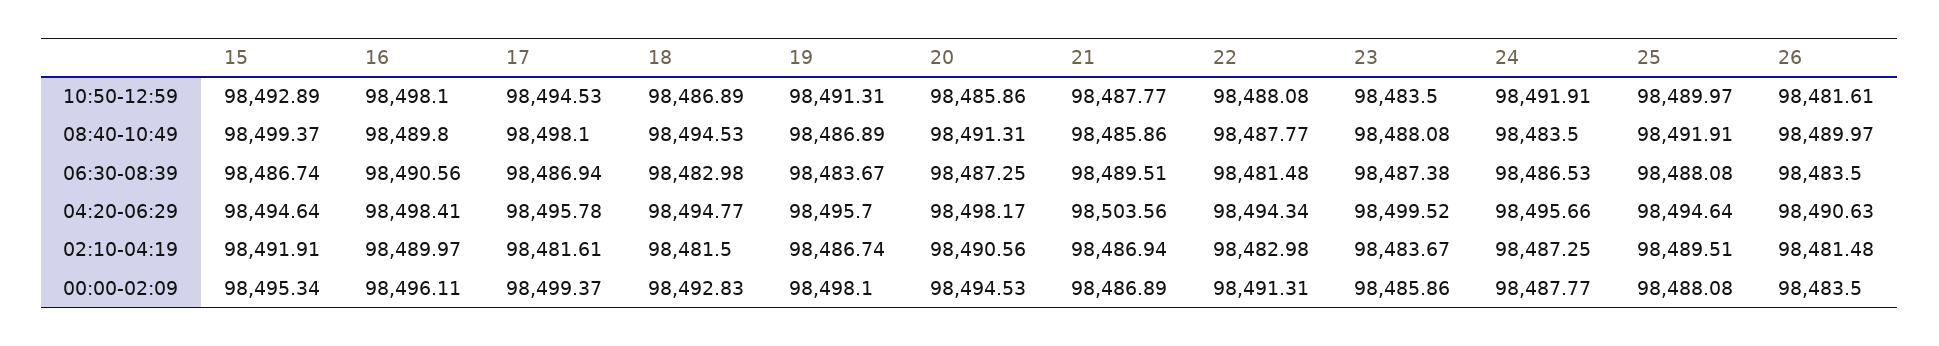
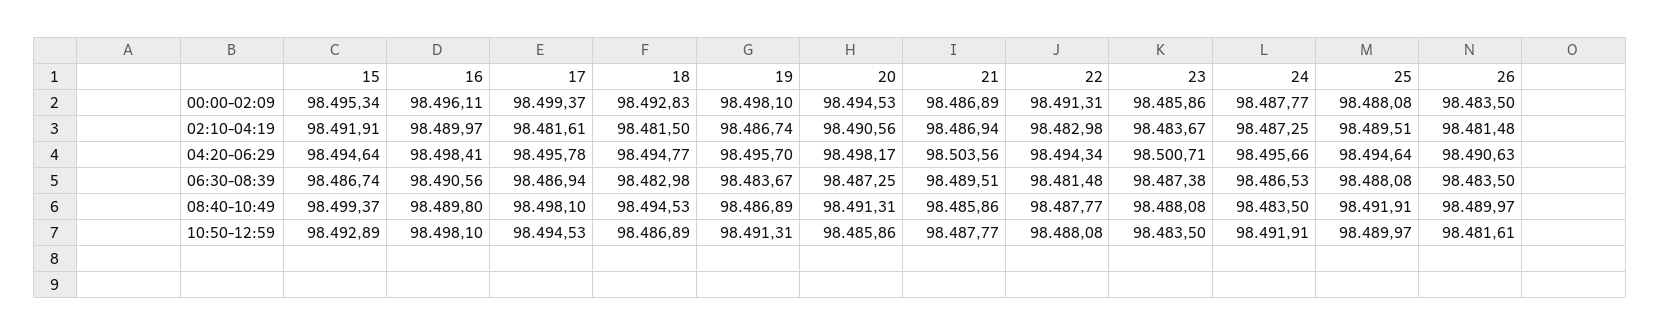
  {
    "15": {
      "10:50-12:59": 98492.89,
      "08:40-10:49": 98499.37,
      "06:30-08:39": 98486.74,
      "04:20-06:29": 98494.64,
      "02:10-04:19": 98491.91,
      "00:00-02:09": 98495.34
    },
    "16": {
      "10:50-12:59": 98498.1,
      "08:40-10:49": 98489.8,
      "06:30-08:39": 98490.56,
      "04:20-06:29": 98498.41,
      "02:10-04:19": 98489.97,
      "00:00-02:09": 98496.11
    },
    "17": {
      "10:50-12:59": 98494.53,
      "08:40-10:49": 98498.1,
      "06:30-08:39": 98486.94,
      "04:20-06:29": 98495.78,
      "02:10-04:19": 98481.61,
      "00:00-02:09": 98499.37
    },
    "18": {
      "10:50-12:59": 98486.89,
      "08:40-10:49": 98494.53,
      "06:30-08:39": 98482.98,
      "04:20-06:29": 98494.77,
      "02:10-04:19": 98481.5,
      "00:00-02:09": 98492.83
    },
    "19": {
      "10:50-12:59": 98491.31,
      "08:40-10:49": 98486.89,
      "06:30-08:39": 98483.67,
      "04:20-06:29": 98495.7,
      "02:10-04:19": 98486.74,
      "00:00-02:09": 98498.1
    },
    "20": {
      "10:50-12:59": 98485.86,
      "08:40-10:49": 98491.31,
      "06:30-08:39": 98487.25,
      "04:20-06:29": 98498.17,
      "02:10-04:19": 98490.56,
      "00:00-02:09": 98494.53
    },
    "21": {
      "10:50-12:59": 98487.77,
      "08:40-10:49": 98485.86,
      "06:30-08:39": 98489.51,
      "04:20-06:29": 98503.56,
      "02:10-04:19": 98486.94,
      "00:00-02:09": 98486.89
    },
    "22": {
      "10:50-12:59": 98488.08,
      "08:40-10:49": 98487.77,
      "06:30-08:39": 98481.48,
      "04:20-06:29": 98494.34,
      "02:10-04:19": 98482.98,
      "00:00-02:09": 98491.31
    },
    "23": {
      "10:50-12:59": 98483.5,
      "08:40-10:49": 98488.08,
      "06:30-08:39": 98487.38,
-     "04:20-06:29": 98499.52,
+     "04:20-06:29": 98500.71,
      "02:10-04:19": 98483.67,
      "00:00-02:09": 98485.86
    },
    "24": {
      "10:50-12:59": 98491.91,
      "08:40-10:49": 98483.5,
      "06:30-08:39": 98486.53,
      "04:20-06:29": 98495.66,
      "02:10-04:19": 98487.25,
      "00:00-02:09": 98487.77
    },
    "25": {
      "10:50-12:59": 98489.97,
      "08:40-10:49": 98491.91,
      "06:30-08:39": 98488.08,
      "04:20-06:29": 98494.64,
      "02:10-04:19": 98489.51,
      "00:00-02:09": 98488.08
    },
    "26": {
      "10:50-12:59": 98481.61,
      "08:40-10:49": 98489.97,
      "06:30-08:39": 98483.5,
      "04:20-06:29": 98490.63,
      "02:10-04:19": 98481.48,
      "00:00-02:09": 98483.5
    }
  }

